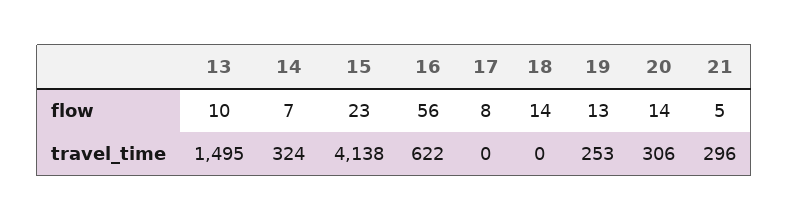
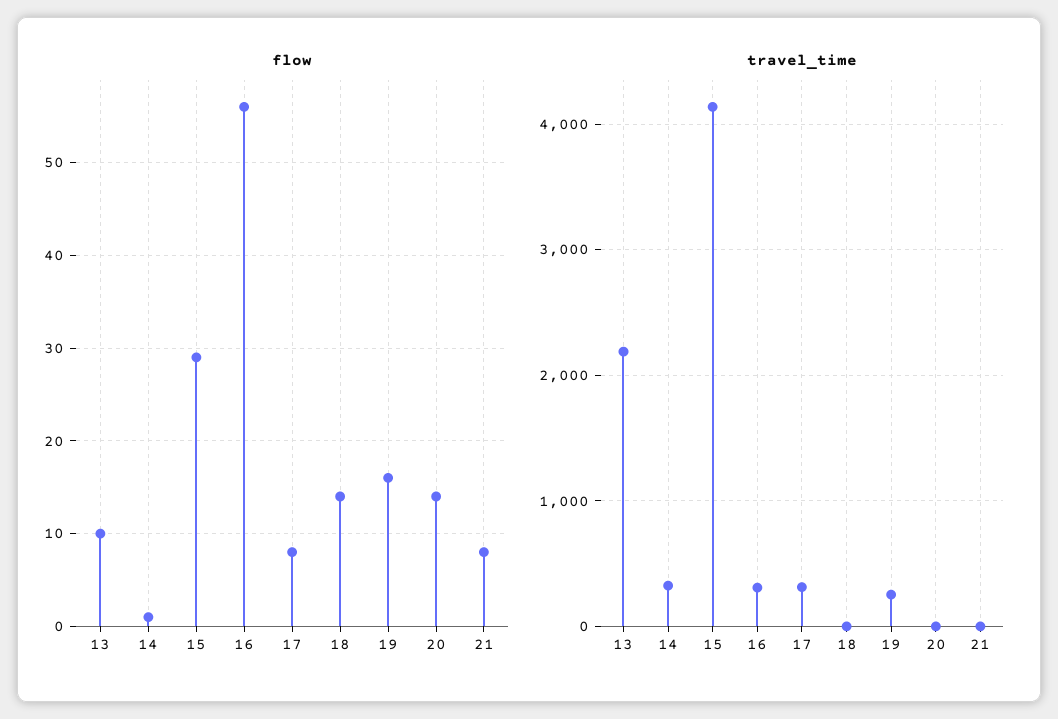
  {
    "flow": {
      "13": 10,
-     "14": 7,
+     "14": 1,
-     "15": 23,
+     "15": 29,
      "16": 56,
      "17": 8,
      "18": 14,
-     "19": 13,
+     "19": 16,
      "20": 14,
-     "21": 5
+     "21": 8
    },
    "travel_time": {
-     "13": 1495,
+     "13": 2200,
      "14": 324,
      "15": 4138,
-     "16": 622,
+     "16": 300,
-     "17": 0,
+     "17": 300,
      "18": 0,
      "19": 253,
-     "20": 306,
+     "20": 0,
-     "21": 296
+     "21": 0
    }
  }

